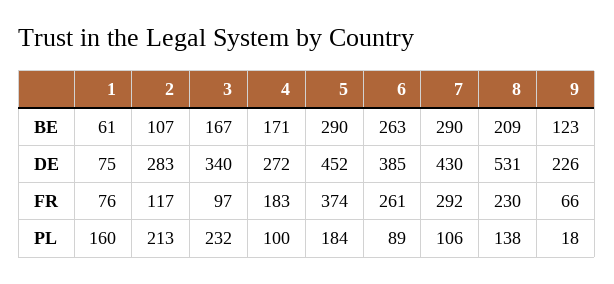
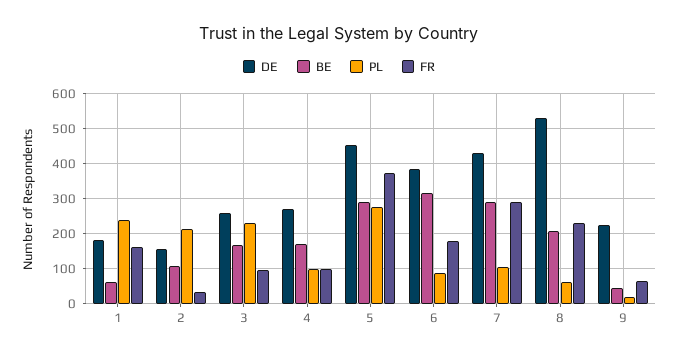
  {
    "BE": {
      "1": 61,
      "2": 107,
      "3": 167,
      "4": 171,
      "5": 290,
-     "6": 263,
+     "6": 320,
      "7": 290,
      "8": 209,
-     "9": 123
+     "9": 40
    },
    "DE": {
-     "1": 75,
+     "1": 180,
-     "2": 283,
+     "2": 160,
-     "3": 340,
+     "3": 260,
      "4": 272,
      "5": 452,
      "6": 385,
      "7": 430,
      "8": 531,
      "9": 226
    },
    "FR": {
-     "1": 76,
+     "1": 160,
-     "2": 117,
+     "2": 40,
      "3": 97,
-     "4": 183,
+     "4": 100,
      "5": 374,
-     "6": 261,
+     "6": 180,
      "7": 292,
      "8": 230,
      "9": 66
    },
    "PL": {
-     "1": 160,
+     "1": 240,
      "2": 213,
      "3": 232,
      "4": 100,
-     "5": 184,
+     "5": 280,
      "6": 89,
      "7": 106,
-     "8": 138,
+     "8": 60,
      "9": 18
    }
  }

